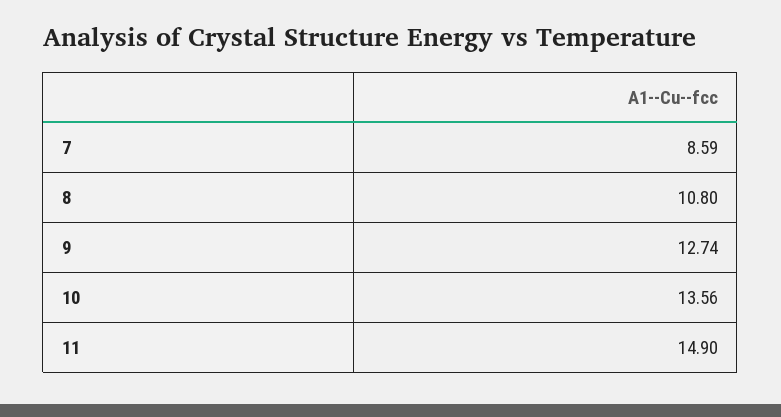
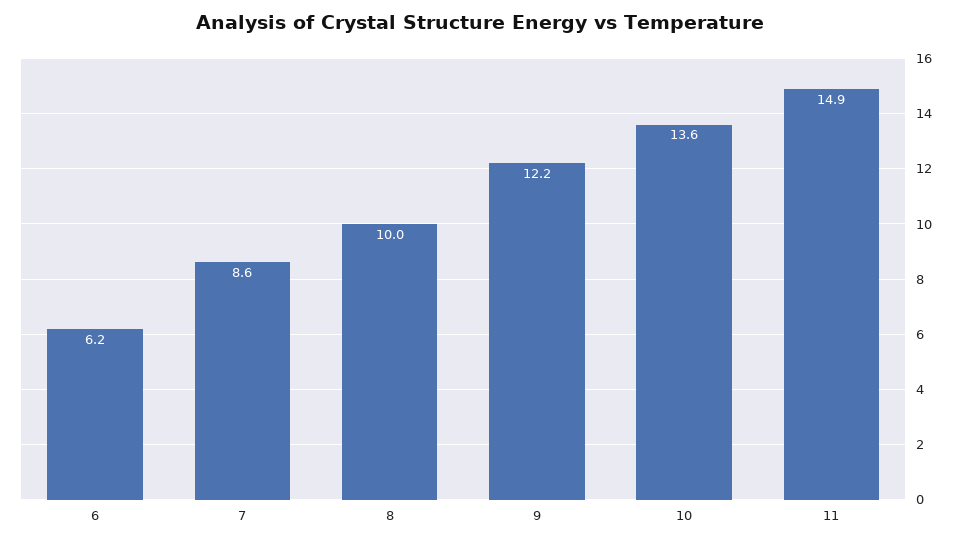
  {
    "7": 8.59,
-   "8": 10.8,
+   "8": 10,
-   "9": 12.74,
+   "9": 12.2,
    "10": 13.56,
-   "11": 14.9
+   "11": 14.9,
+   "6": 6.2
  }

